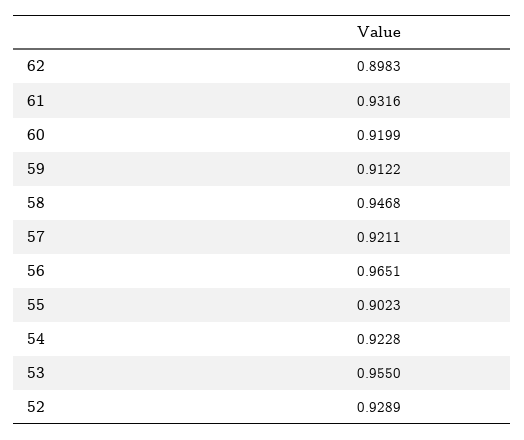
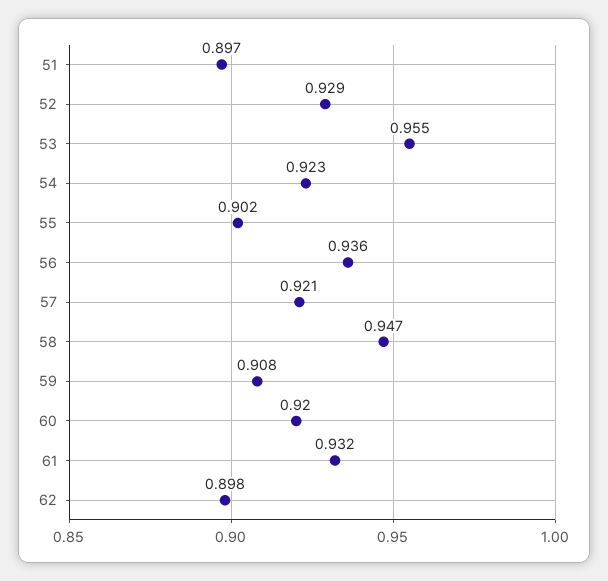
  {
    "62": 0.8983,
    "61": 0.9316,
    "60": 0.9199,
-   "59": 0.9122,
+   "59": 0.908,
    "58": 0.9468,
    "57": 0.9211,
-   "56": 0.9651,
+   "56": 0.936,
    "55": 0.9023,
    "54": 0.9228,
    "53": 0.955,
-   "52": 0.9289
+   "52": 0.9289,
+   "51": 0.897
  }

